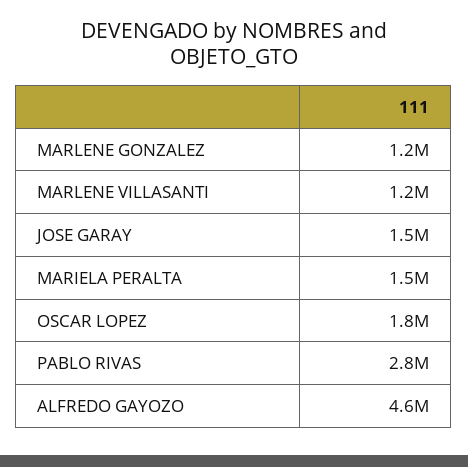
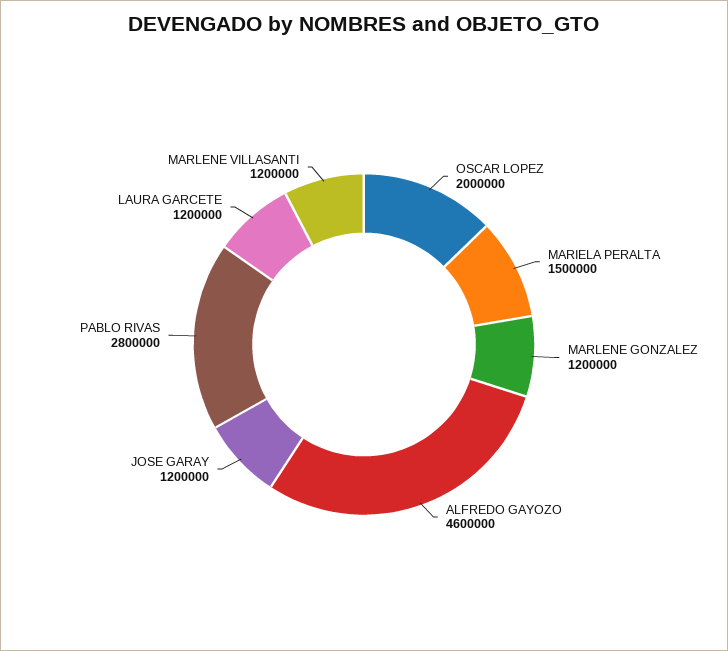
  {
    "MARLENE GONZALEZ": 1200000,
    "MARLENE VILLASANTI": 1200000,
-   "JOSE GARAY": 1500000,
+   "JOSE GARAY": 1200000,
    "MARIELA PERALTA": 1500000,
-   "OSCAR LOPEZ": 1800000,
+   "OSCAR LOPEZ": 2000000,
    "PABLO RIVAS": 2800000,
-   "ALFREDO GAYOZO": 4600000
+   "ALFREDO GAYOZO": 4600000,
+   "LAURA GARCETE": 1200000
  }

